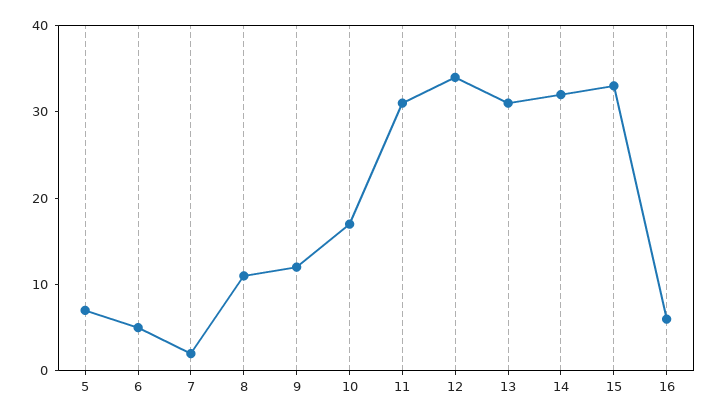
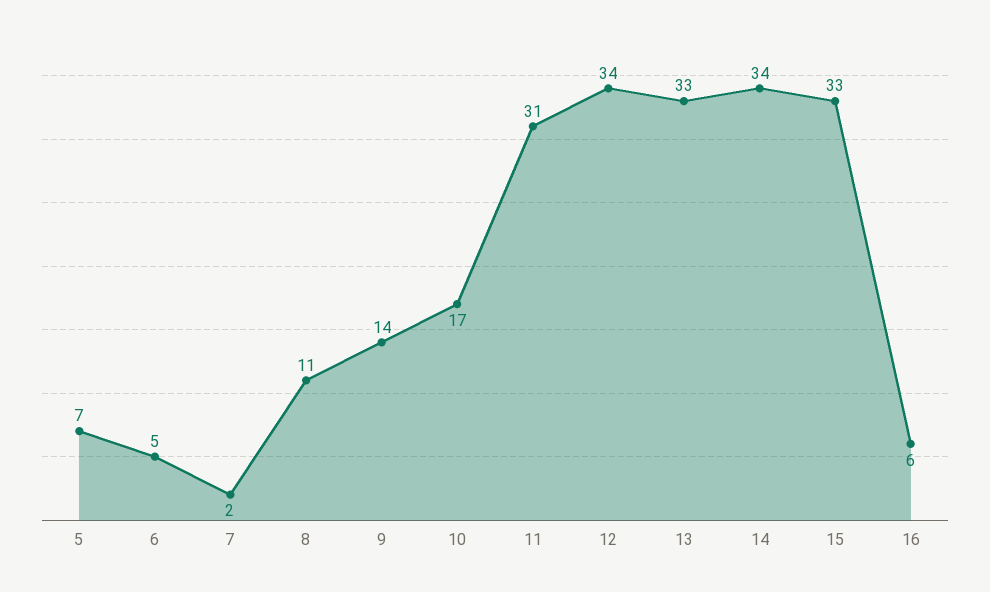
  {
    "5": 7,
    "6": 5,
    "7": 2,
    "8": 11,
-   "9": 12,
+   "9": 14,
    "10": 17,
    "11": 31,
    "12": 34,
-   "13": 31,
+   "13": 33,
-   "14": 32,
+   "14": 34,
    "15": 33,
    "16": 6
  }

